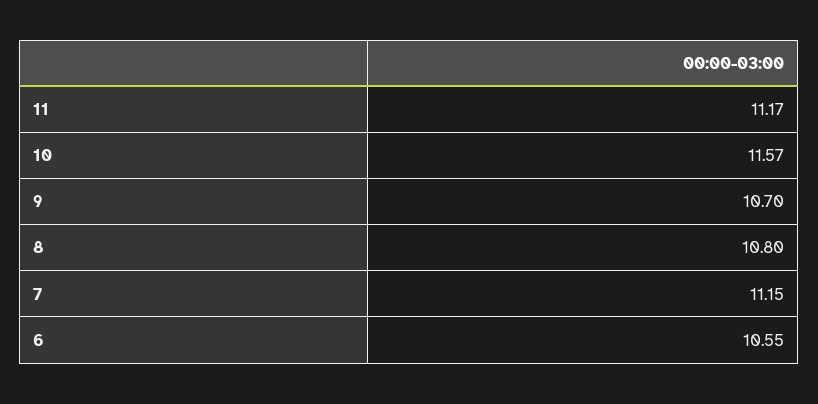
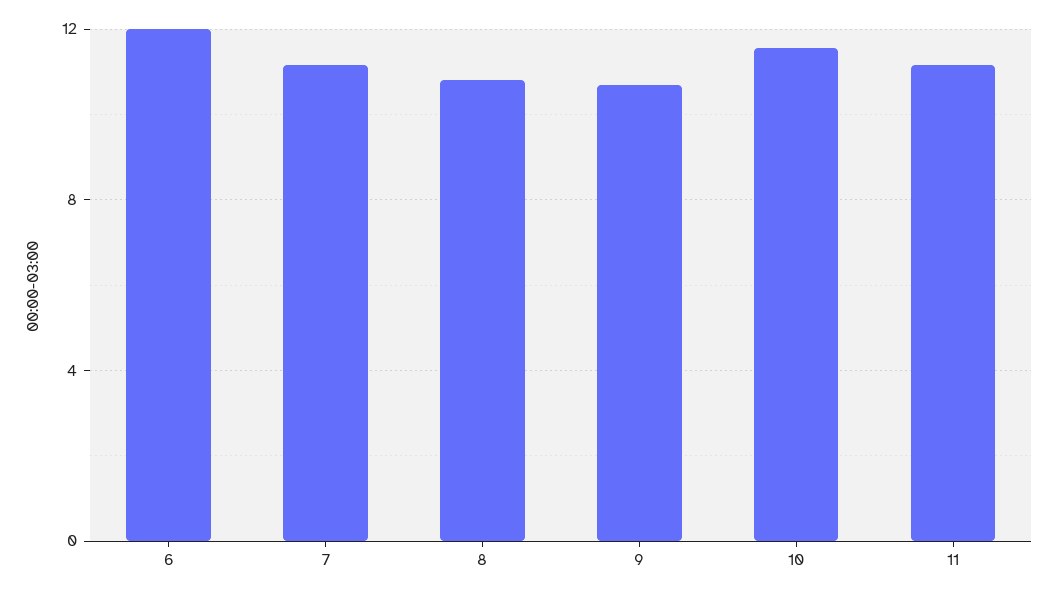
  {
    "11": 11.17,
    "10": 11.57,
    "9": 10.7,
    "8": 10.8,
    "7": 11.15,
-   "6": 10.55
+   "6": 12
  }

